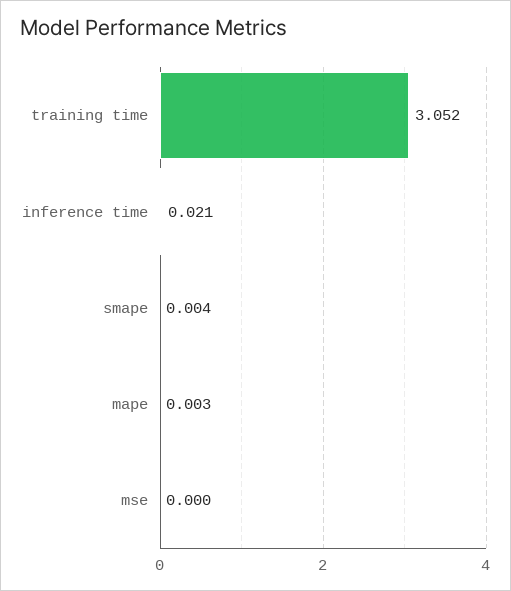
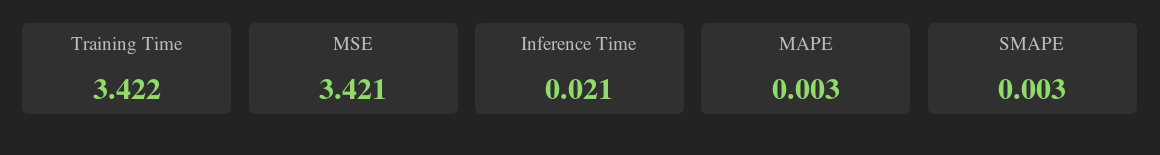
  {
-   "training time": 3.052,
+   "training time": 3.422,
    "inference time": 0.021,
-   "smape": 0.004,
+   "smape": 0.003,
    "mape": 0.003,
-   "mse": 0
+   "mse": 3.421
  }

